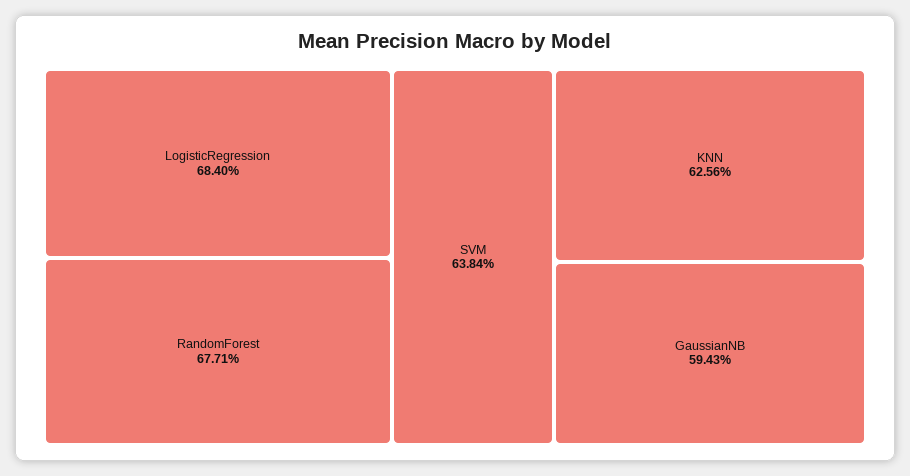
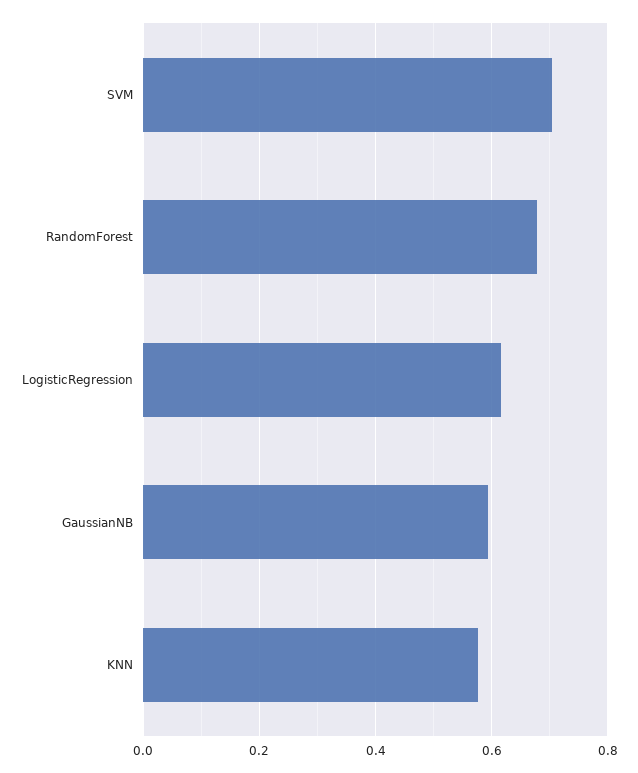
  {
-   "LogisticRegression": 0.684,
+   "LogisticRegression": 0.62,
    "RandomForest": 0.6771,
-   "SVM": 0.6384,
+   "SVM": 0.7,
-   "KNN": 0.6256,
+   "KNN": 0.58,
    "GaussianNB": 0.5943
  }

